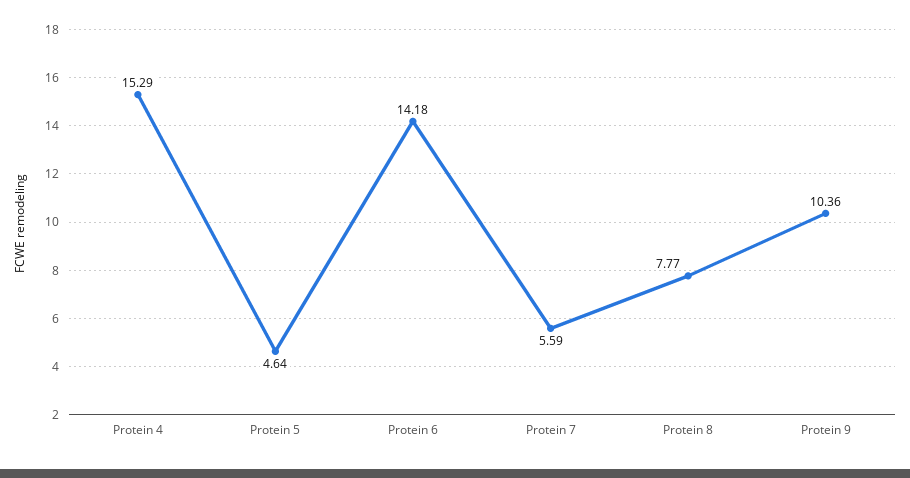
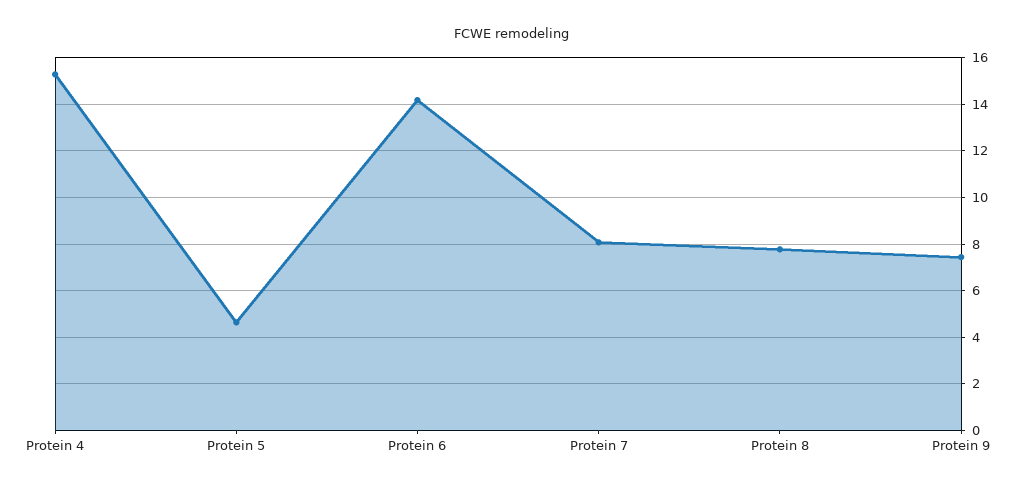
  {
    "Protein 4": 15.29,
    "Protein 5": 4.64,
    "Protein 6": 14.18,
-   "Protein 7": 5.59,
+   "Protein 7": 8,
    "Protein 8": 7.77,
-   "Protein 9": 10.36
+   "Protein 9": 7.5
  }

